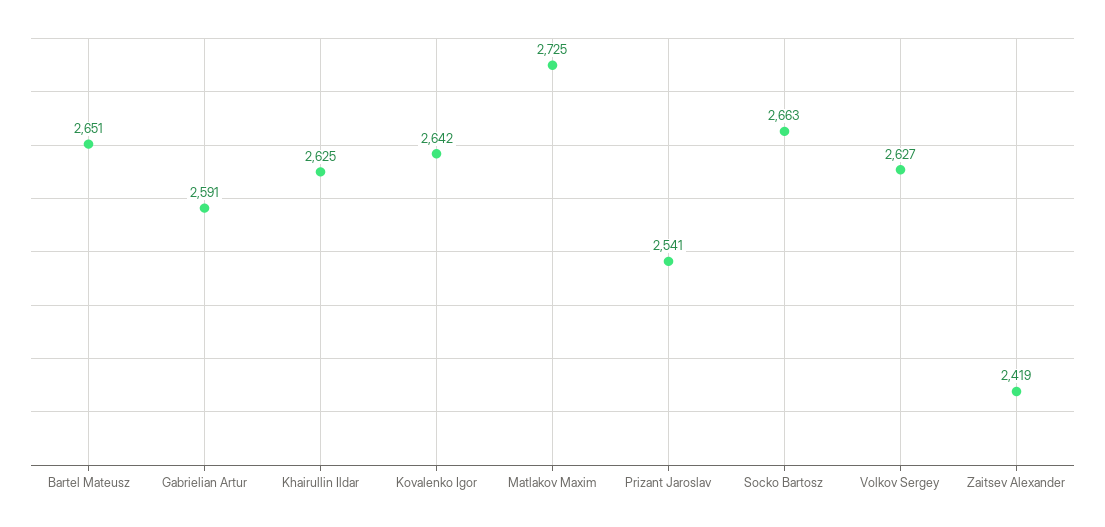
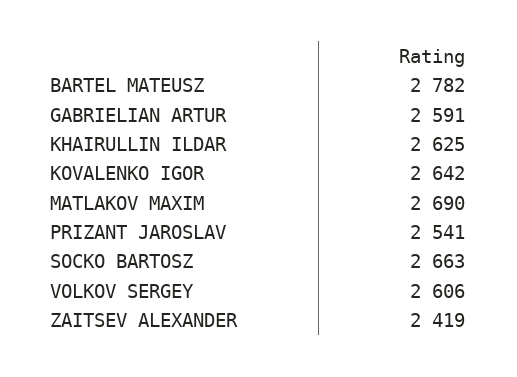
  {
-   "Bartel Mateusz": 2651,
+   "Bartel Mateusz": 2782,
    "Gabrielian Artur": 2591,
    "Khairullin Ildar": 2625,
    "Kovalenko Igor": 2642,
-   "Matlakov Maxim": 2725,
+   "Matlakov Maxim": 2690,
    "Prizant Jaroslav": 2541,
    "Socko Bartosz": 2663,
-   "Volkov Sergey": 2627,
+   "Volkov Sergey": 2606,
    "Zaitsev Alexander": 2419
  }

